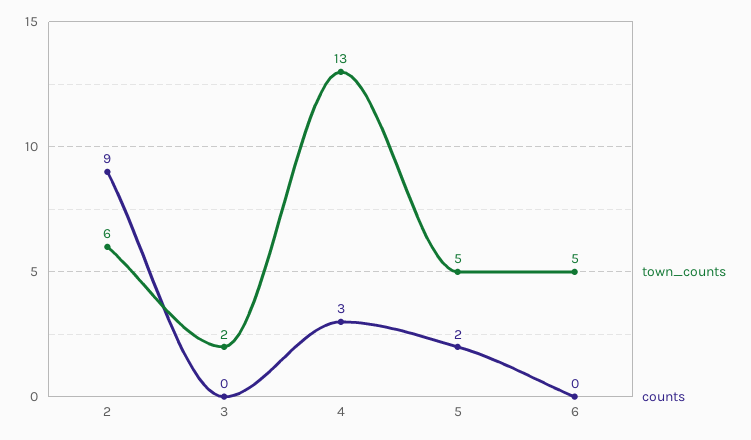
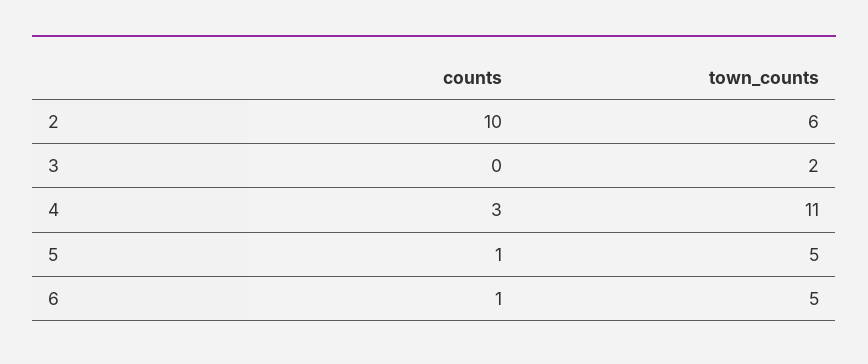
  {
    "town_counts": {
      "2": 6,
      "3": 2,
-     "4": 13,
+     "4": 11,
      "5": 5,
      "6": 5
    },
    "counts": {
-     "2": 9,
+     "2": 10,
      "3": 0,
      "4": 3,
-     "5": 2,
+     "5": 1,
-     "6": 0
+     "6": 1
    }
  }

